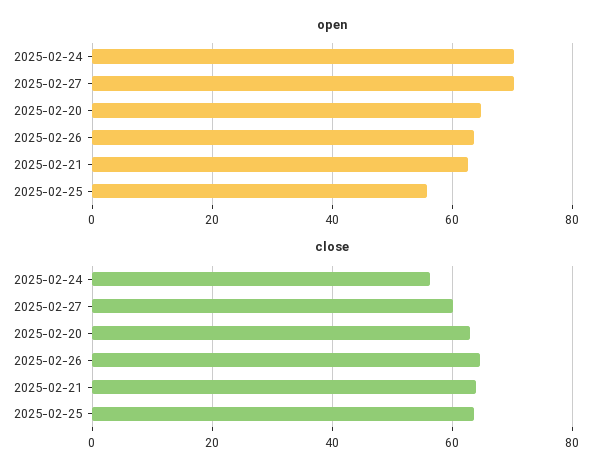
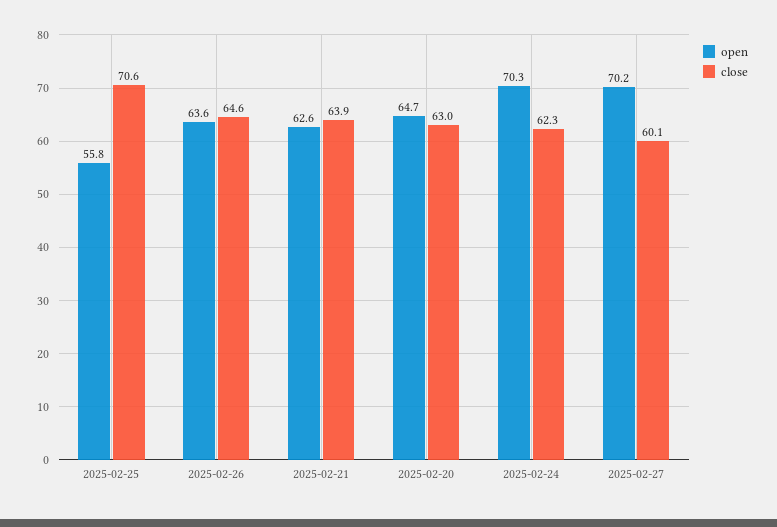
  {
    "open": {
      "2025-02-24": 70.3,
      "2025-02-27": 70.2,
      "2025-02-20": 64.7,
      "2025-02-26": 63.6,
      "2025-02-21": 62.6,
      "2025-02-25": 55.8
    },
    "close": {
-     "2025-02-24": 56,
+     "2025-02-24": 62.3,
      "2025-02-27": 60.1,
      "2025-02-20": 63,
      "2025-02-26": 64.6,
      "2025-02-21": 63.9,
-     "2025-02-25": 64
+     "2025-02-25": 70.6
    }
  }

